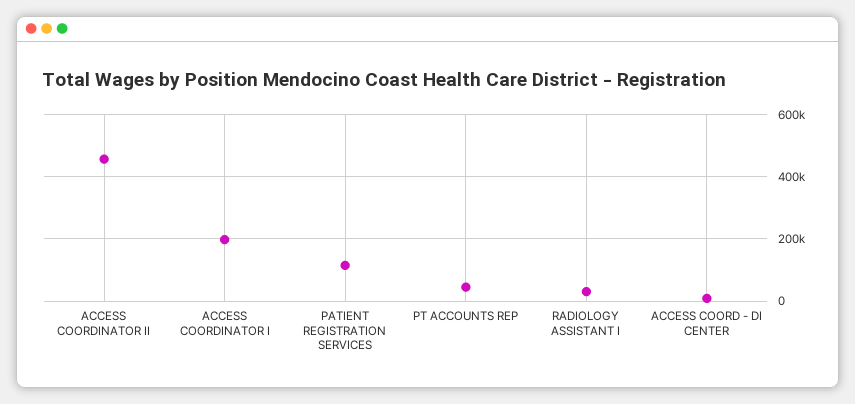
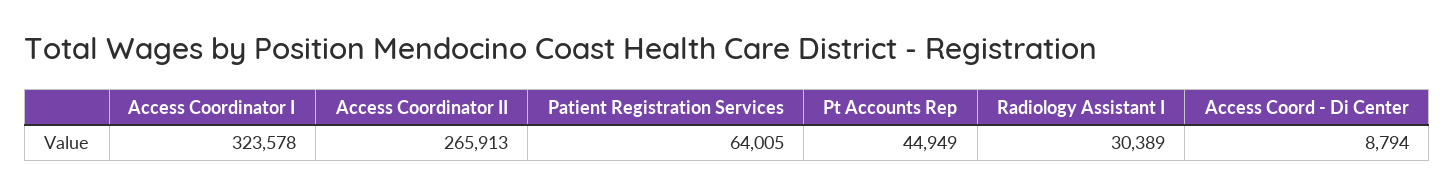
  {
-   "ACCESS COORDINATOR II": 460000,
+   "ACCESS COORDINATOR II": 265913,
-   "ACCESS COORDINATOR I": 200000,
+   "ACCESS COORDINATOR I": 323578,
-   "PATIENT REGISTRATION SERVICES": 120000,
+   "PATIENT REGISTRATION SERVICES": 64005,
    "PT ACCOUNTS REP": 44949,
    "RADIOLOGY ASSISTANT I": 30389,
    "ACCESS COORD - DI CENTER": 8794
  }

